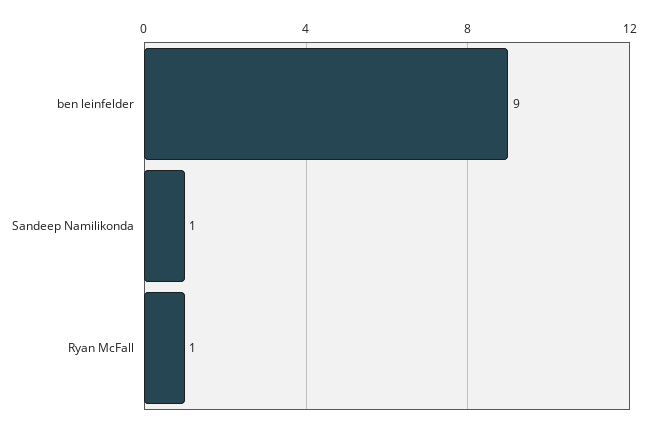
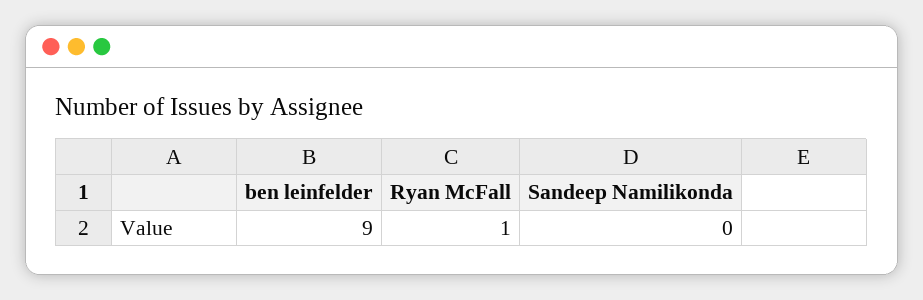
  {
    "ben leinfelder": 9,
-   "Sandeep Namilikonda": 1,
+   "Sandeep Namilikonda": 0,
    "Ryan McFall": 1
  }

